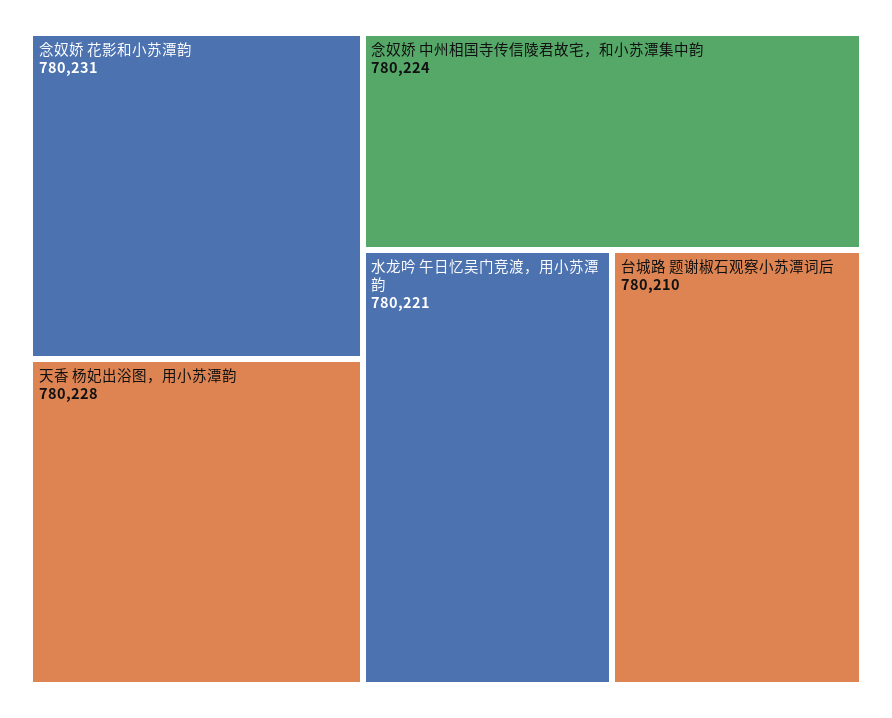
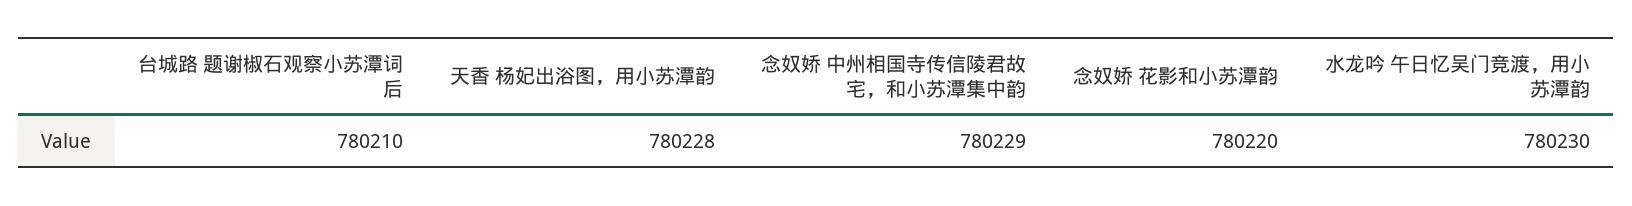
  {
-   "念奴娇 花影和小苏潭韵": 780231,
+   "念奴娇 花影和小苏潭韵": 780220,
    "天香 杨妃出浴图，用小苏潭韵": 780228,
-   "念奴娇 中州相国寺传信陵君故宅，和小苏潭集中韵": 780224,
+   "念奴娇 中州相国寺传信陵君故宅，和小苏潭集中韵": 780229,
-   "水龙吟 午日忆吴门竞渡，用小苏潭韵": 780221,
+   "水龙吟 午日忆吴门竞渡，用小苏潭韵": 780230,
    "台城路 题谢椒石观察小苏潭词后": 780210
  }

